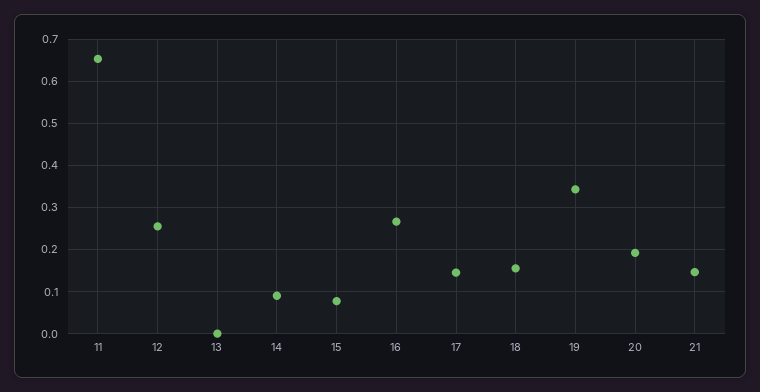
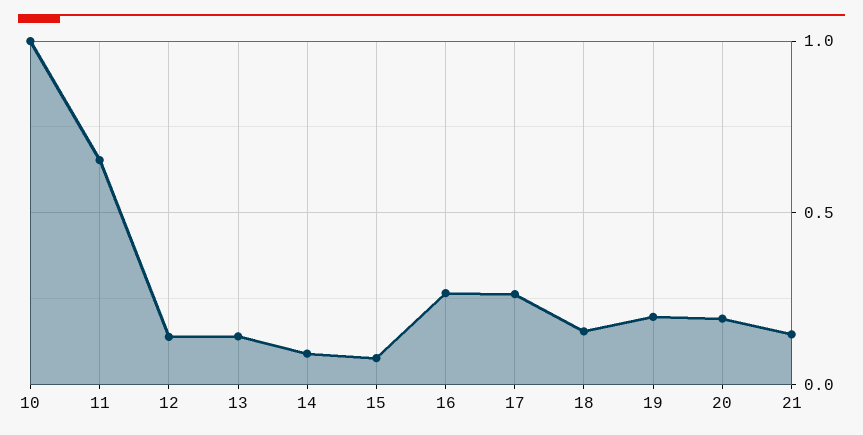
  {
    "11": 0.66,
-   "12": 0.26,
+   "12": 0.15,
-   "13": 0,
+   "13": 0.15,
    "14": 0.1,
    "15": 0.08,
    "16": 0.26,
-   "17": 0.14,
+   "17": 0.25,
    "18": 0.16,
-   "19": 0.34,
+   "19": 0.2,
    "20": 0.2,
-   "21": 0.14
+   "21": 0.14,
+   "10": 1
  }

